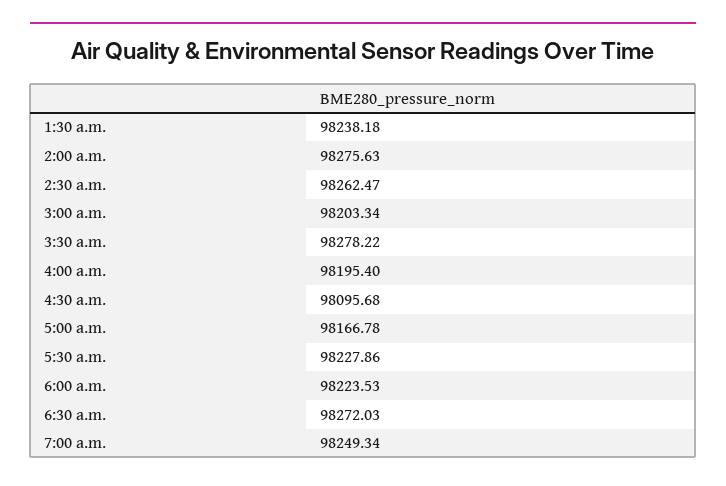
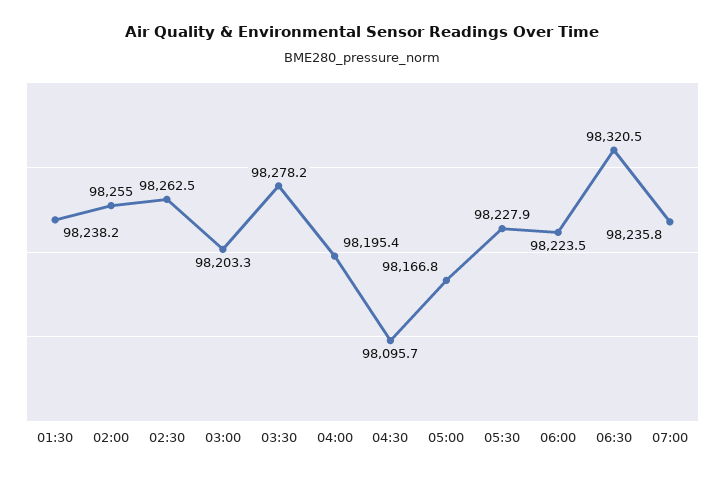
  {
    "1:30 a.m.": 98238.18,
-   "2:00 a.m.": 98275.63,
+   "2:00 a.m.": 98255,
    "2:30 a.m.": 98262.47,
    "3:00 a.m.": 98203.34,
    "3:30 a.m.": 98278.22,
    "4:00 a.m.": 98195.4,
    "4:30 a.m.": 98095.68,
    "5:00 a.m.": 98166.78,
    "5:30 a.m.": 98227.86,
    "6:00 a.m.": 98223.53,
-   "6:30 a.m.": 98272.03,
+   "6:30 a.m.": 98320.5,
-   "7:00 a.m.": 98249.34
+   "7:00 a.m.": 98235.8
  }

